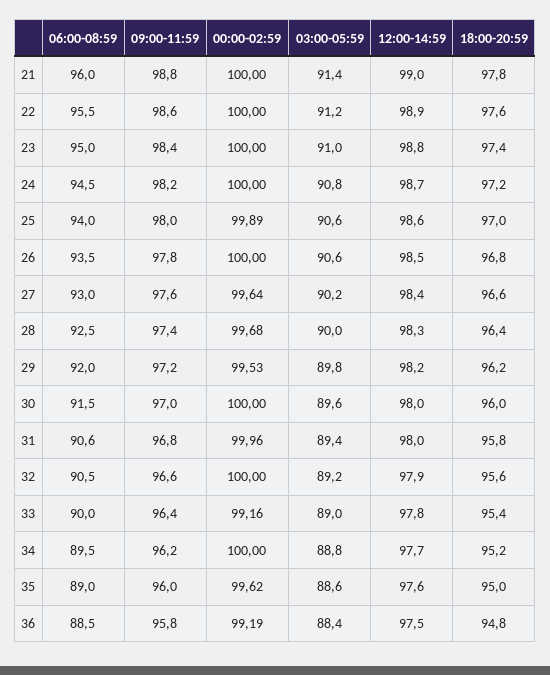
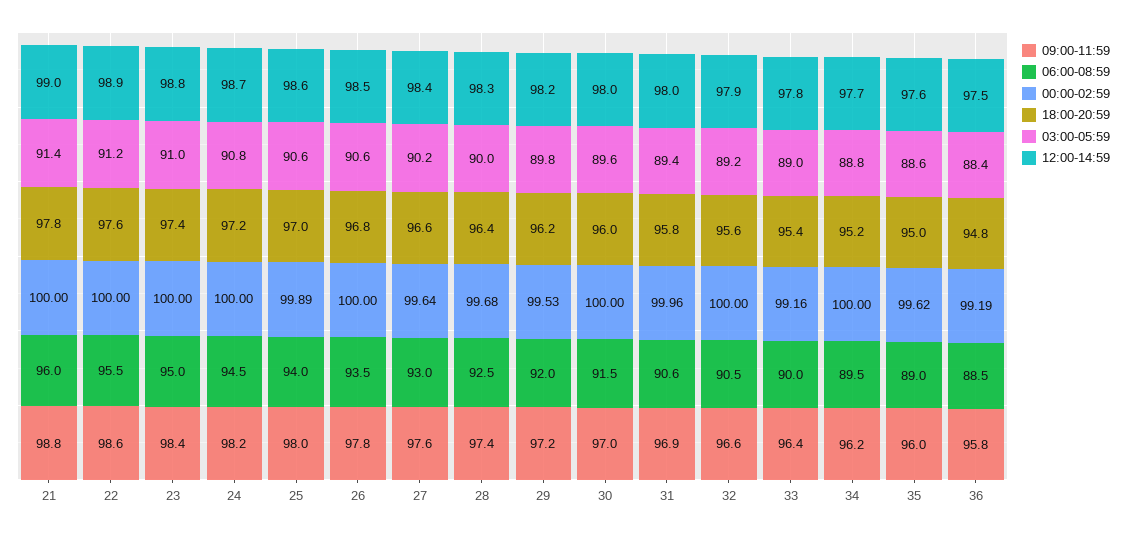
  {
    "06:00-08:59": {
      "21": 96,
      "22": 95.5,
      "23": 95,
      "24": 94.5,
      "25": 94,
      "26": 93.5,
      "27": 93,
      "28": 92.5,
      "29": 92,
      "30": 91.5,
      "31": 90.6,
      "32": 90.5,
      "33": 90,
      "34": 89.5,
      "35": 89,
      "36": 88.5
    },
    "09:00-11:59": {
      "21": 98.8,
      "22": 98.6,
      "23": 98.4,
      "24": 98.2,
      "25": 98,
      "26": 97.8,
      "27": 97.6,
      "28": 97.4,
      "29": 97.2,
      "30": 97,
-     "31": 96.8,
+     "31": 96.9,
      "32": 96.6,
      "33": 96.4,
      "34": 96.2,
      "35": 96,
      "36": 95.8
    },
    "00:00-02:59": {
      "21": 100,
      "22": 100,
      "23": 100,
      "24": 100,
      "25": 99.89,
      "26": 100,
      "27": 99.64,
      "28": 99.68,
      "29": 99.53,
      "30": 100,
      "31": 99.96,
      "32": 100,
      "33": 99.16,
      "34": 100,
      "35": 99.62,
      "36": 99.19
    },
    "03:00-05:59": {
      "21": 91.4,
      "22": 91.2,
      "23": 91,
      "24": 90.8,
      "25": 90.6,
      "26": 90.6,
      "27": 90.2,
      "28": 90,
      "29": 89.8,
      "30": 89.6,
      "31": 89.4,
      "32": 89.2,
      "33": 89,
      "34": 88.8,
      "35": 88.6,
      "36": 88.4
    },
    "12:00-14:59": {
      "21": 99,
      "22": 98.9,
      "23": 98.8,
      "24": 98.7,
      "25": 98.6,
      "26": 98.5,
      "27": 98.4,
      "28": 98.3,
      "29": 98.2,
      "30": 98,
      "31": 98,
      "32": 97.9,
      "33": 97.8,
      "34": 97.7,
      "35": 97.6,
      "36": 97.5
    },
    "18:00-20:59": {
      "21": 97.8,
      "22": 97.6,
      "23": 97.4,
      "24": 97.2,
      "25": 97,
      "26": 96.8,
      "27": 96.6,
      "28": 96.4,
      "29": 96.2,
      "30": 96,
      "31": 95.8,
      "32": 95.6,
      "33": 95.4,
      "34": 95.2,
      "35": 95,
      "36": 94.8
    }
  }

